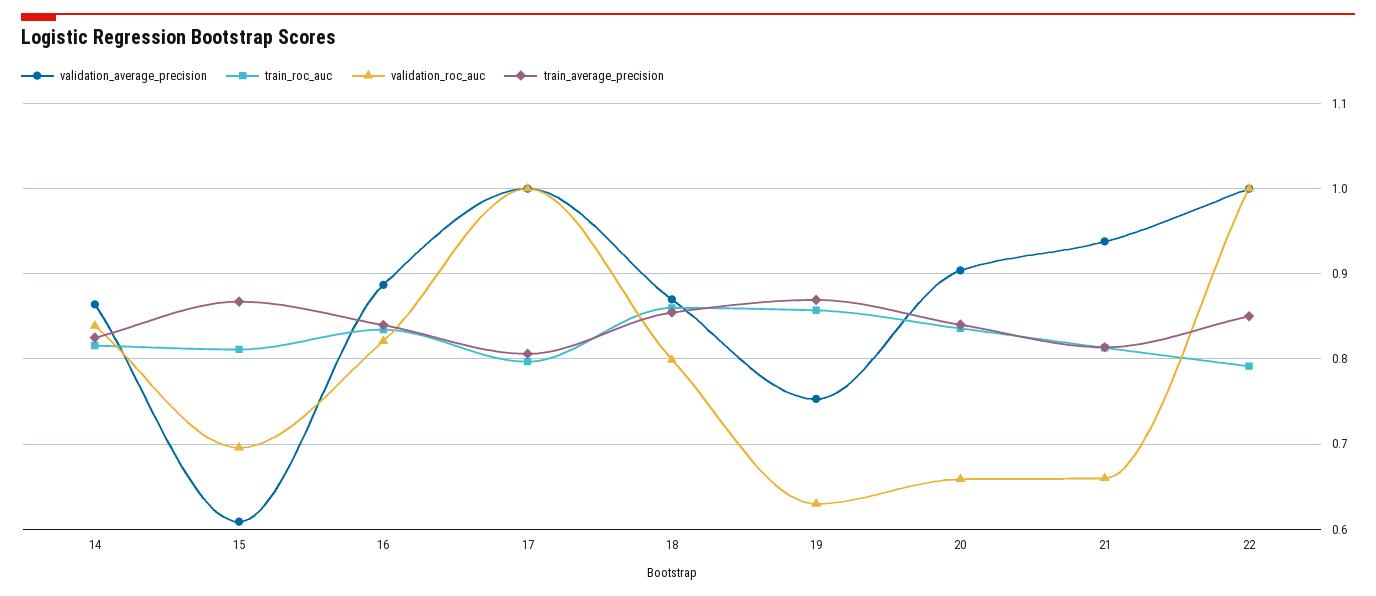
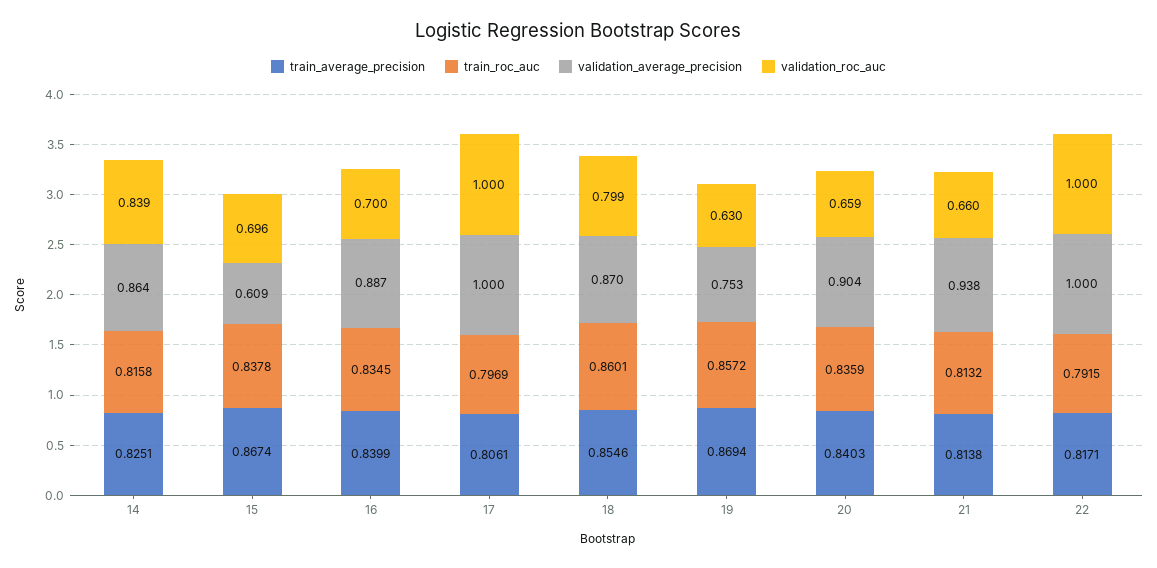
  {
    "validation_average_precision": {
      "14": 0.864,
      "15": 0.609,
      "16": 0.887,
      "17": 1,
      "18": 0.87,
      "19": 0.753,
      "20": 0.904,
      "21": 0.938,
      "22": 1
    },
    "train_roc_auc": {
      "14": 0.8158,
-     "15": 0.81,
+     "15": 0.8378,
      "16": 0.8345,
      "17": 0.7969,
      "18": 0.8601,
      "19": 0.8572,
      "20": 0.8359,
      "21": 0.8132,
      "22": 0.7915
    },
    "validation_roc_auc": {
      "14": 0.839,
      "15": 0.696,
-     "16": 0.82,
+     "16": 0.7,
      "17": 1,
      "18": 0.799,
      "19": 0.63,
      "20": 0.659,
      "21": 0.66,
      "22": 1
    },
    "train_average_precision": {
      "14": 0.8251,
      "15": 0.8674,
      "16": 0.8399,
      "17": 0.8061,
      "18": 0.8546,
      "19": 0.8694,
      "20": 0.8403,
      "21": 0.8138,
-     "22": 0.85
+     "22": 0.8171
    }
  }

